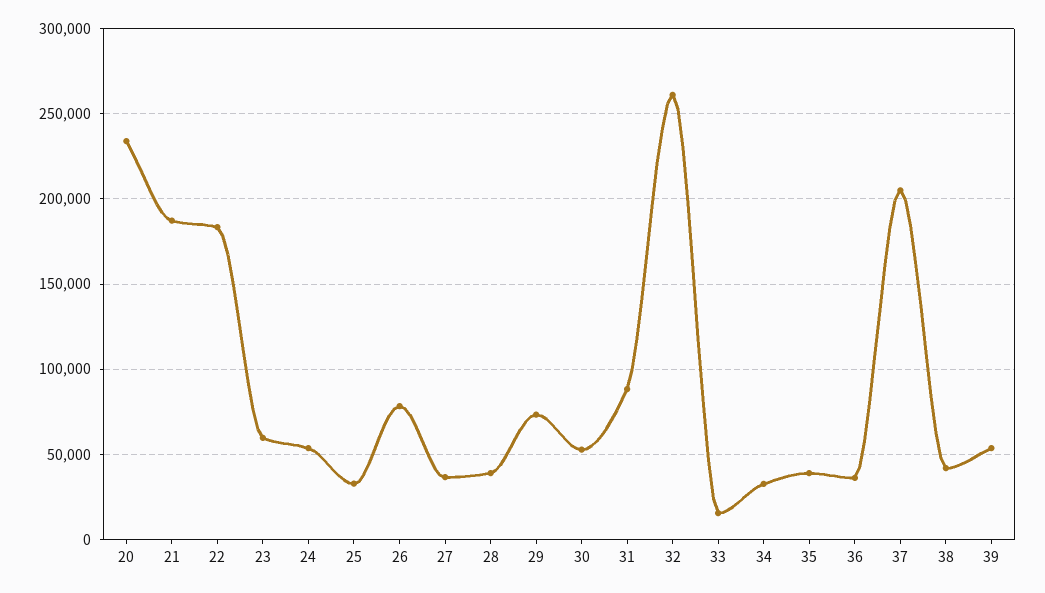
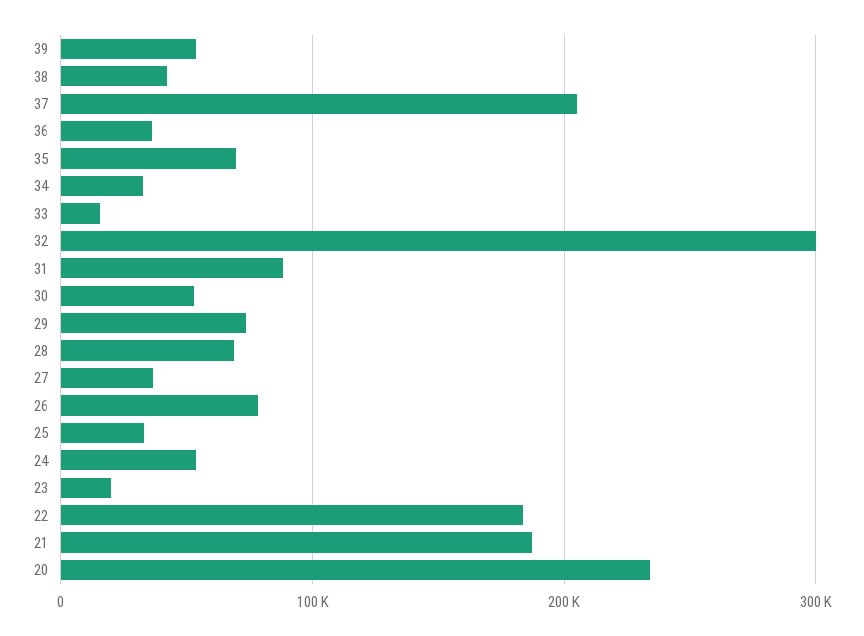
  {
    "20": 235000,
    "21": 185000,
    "22": 185000,
-   "23": 60000,
+   "23": 20000,
    "24": 55000,
    "25": 35000,
    "26": 80000,
    "27": 35000,
-   "28": 40000,
+   "28": 70000,
    "29": 75000,
    "30": 55000,
    "31": 90000,
-   "32": 260000,
+   "32": 300000,
    "33": 15000,
    "34": 35000,
-   "35": 40000,
+   "35": 70000,
    "36": 35000,
    "37": 205000,
    "38": 40000,
    "39": 55000
  }

